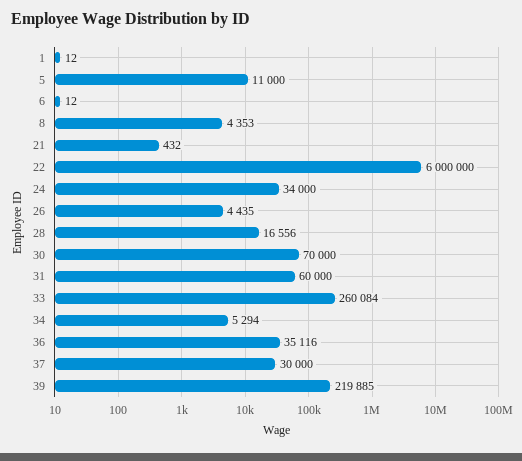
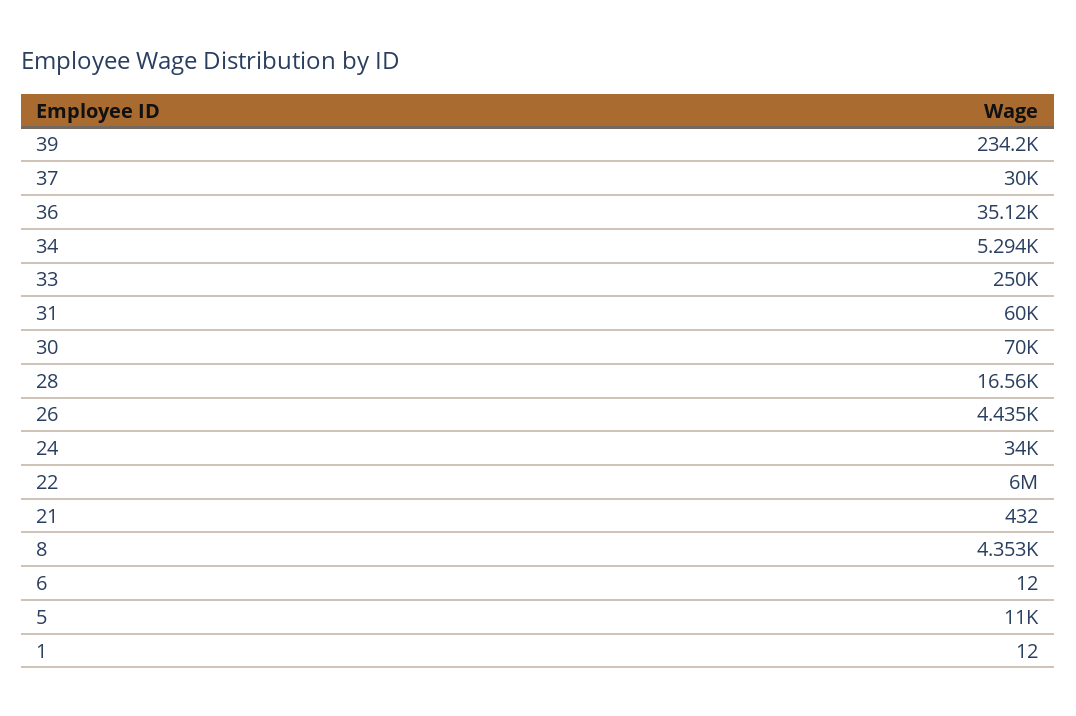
  {
    "1": 12,
    "5": 11000,
    "6": 12,
    "8": 4353,
    "21": 432,
    "22": 6000000,
    "24": 34000,
    "26": 4435,
    "28": 16556,
    "30": 70000,
    "31": 60000,
-   "33": 260084,
+   "33": 250000,
    "34": 5294,
    "36": 35116,
    "37": 30000,
-   "39": 219885
+   "39": 234200
  }

